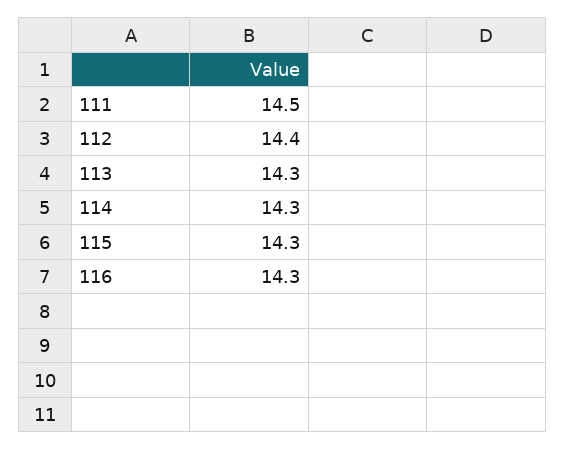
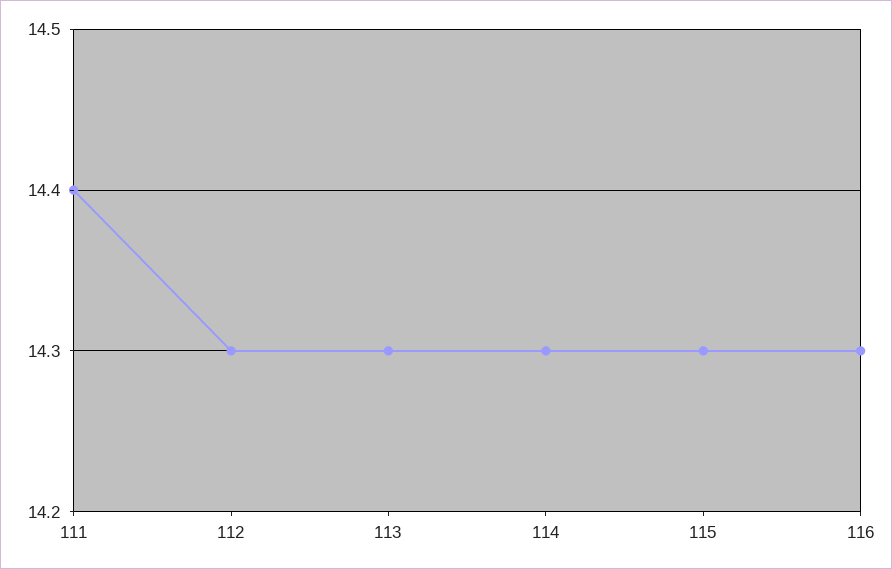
  {
-   "111": 14.5,
+   "111": 14.4,
-   "112": 14.4,
+   "112": 14.3,
    "113": 14.3,
    "114": 14.3,
    "115": 14.3,
    "116": 14.3
  }

